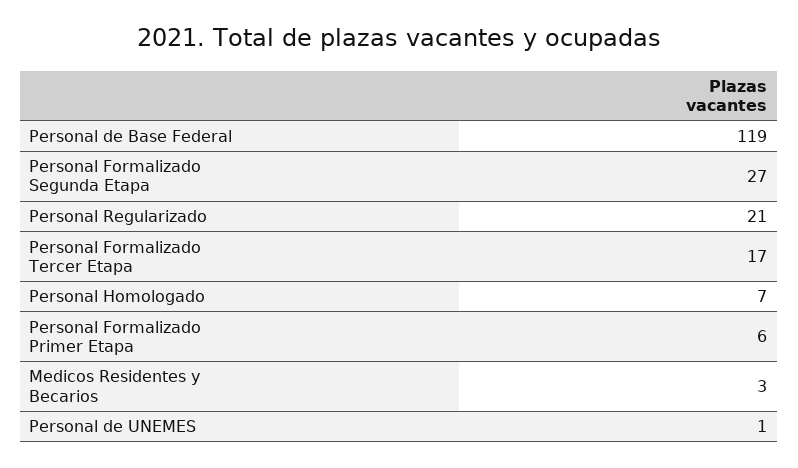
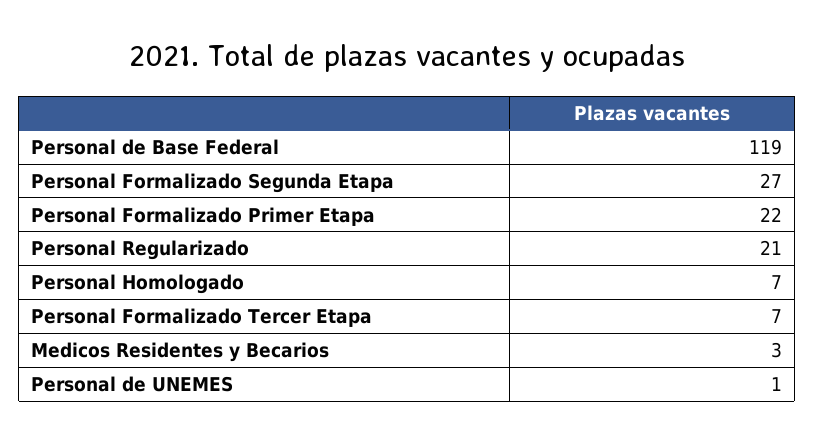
  {
    "Personal de Base Federal": 119,
    "Personal Formalizado Segunda Etapa": 27,
    "Personal Regularizado": 21,
-   "Personal Formalizado Tercer Etapa": 17,
+   "Personal Formalizado Tercer Etapa": 7,
    "Personal Homologado": 7,
-   "Personal Formalizado Primer Etapa": 6,
+   "Personal Formalizado Primer Etapa": 22,
    "Medicos Residentes y Becarios": 3,
    "Personal de UNEMES": 1
  }

